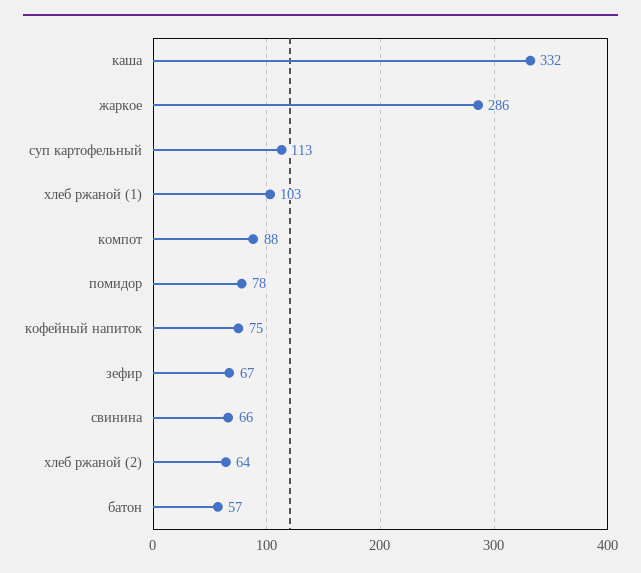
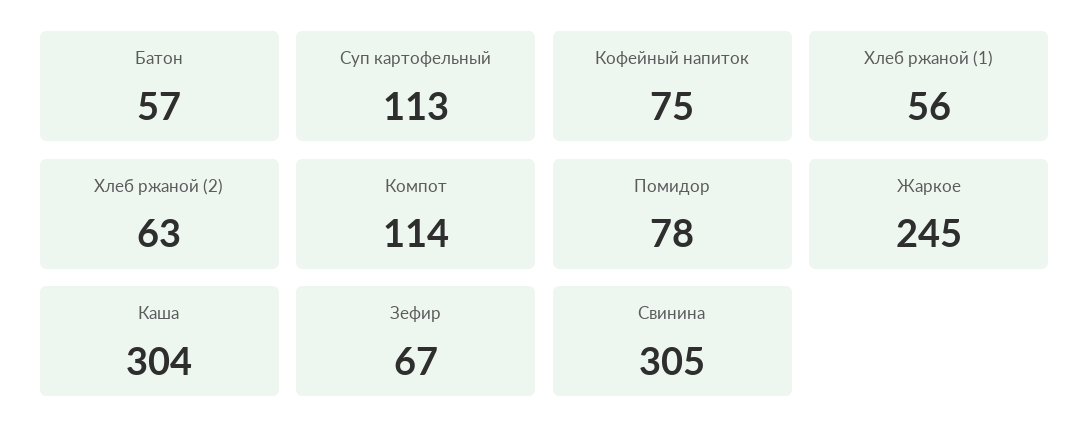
  {
-   "каша": 332,
+   "каша": 304,
-   "жаркое": 286,
+   "жаркое": 245,
    "суп картофельный": 113,
-   "хлеб ржаной (1)": 103,
+   "хлеб ржаной (1)": 56,
-   "компот": 88,
+   "компот": 114,
    "помидор": 78,
    "кофейный напиток": 75,
    "зефир": 67,
-   "свинина": 66,
+   "свинина": 305,
-   "хлеб ржаной (2)": 64,
+   "хлеб ржаной (2)": 63,
    "батон": 57
  }

